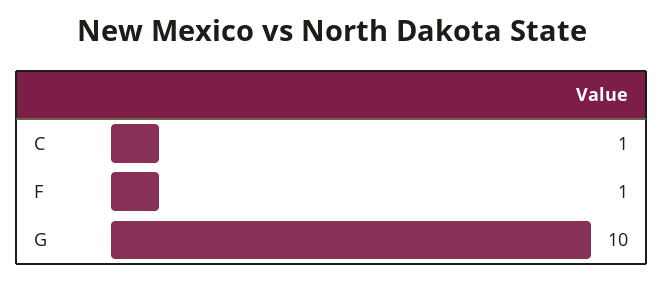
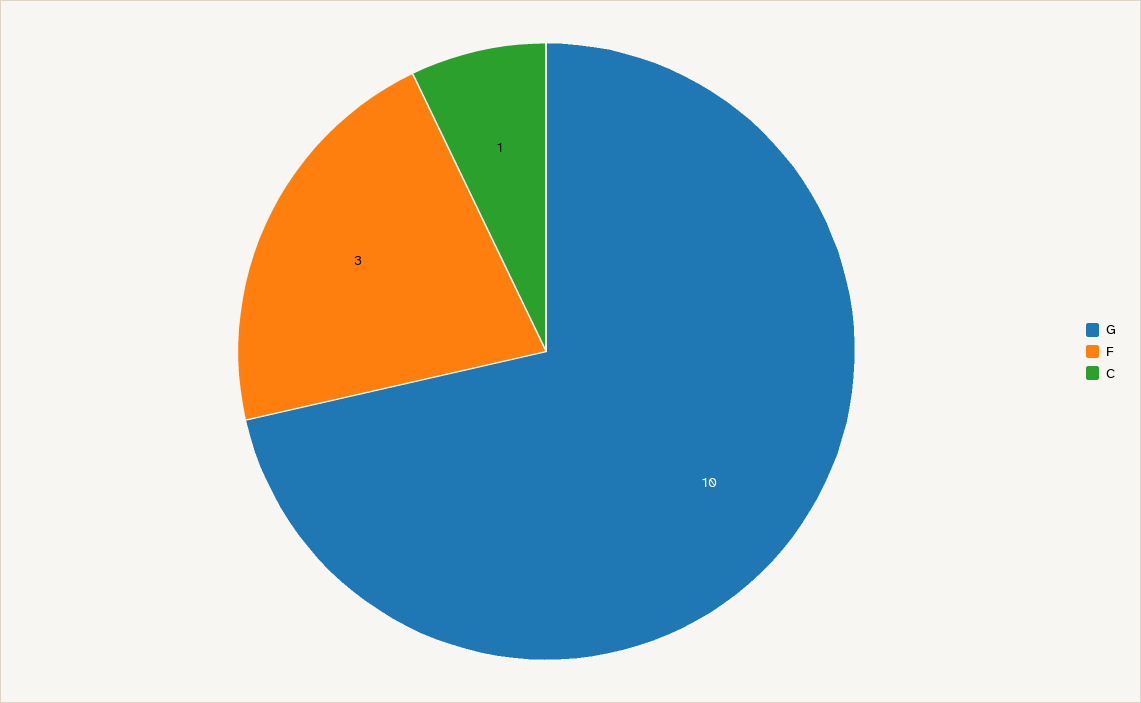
  {
    "C": 1,
-   "F": 1,
+   "F": 3,
    "G": 10
  }

